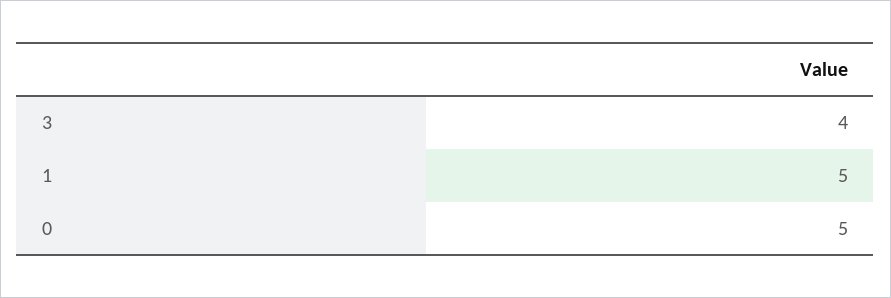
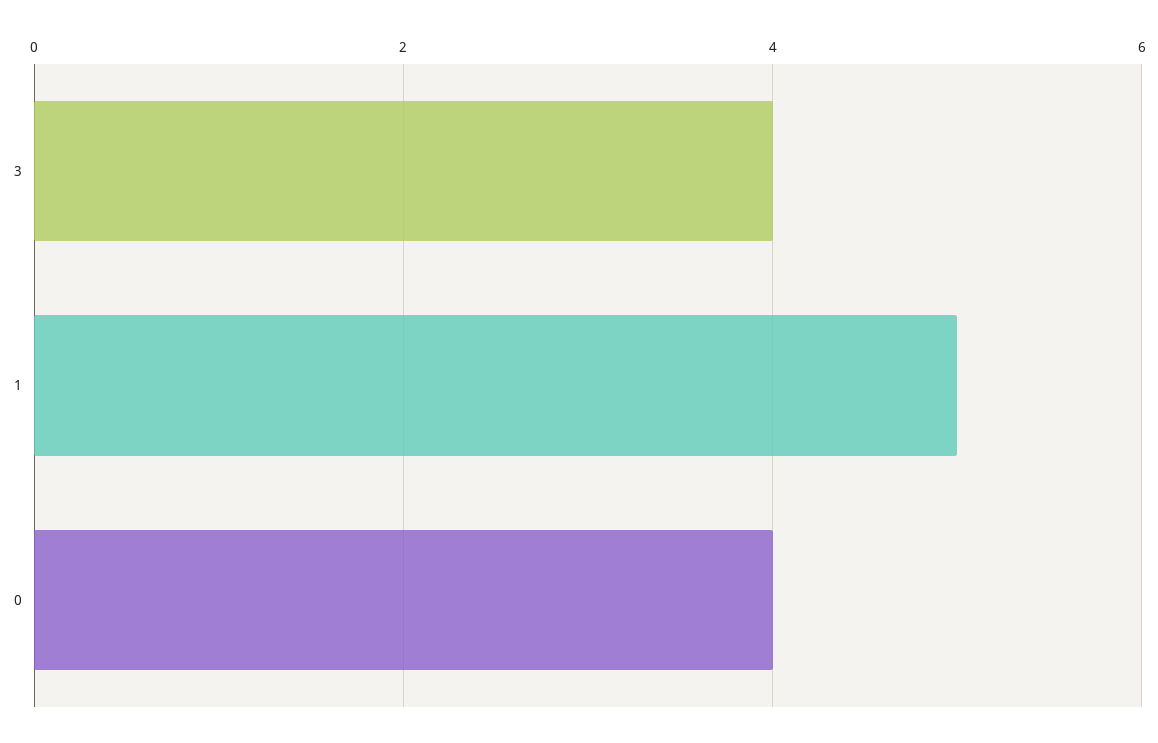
  {
    "3": 4,
    "1": 5,
-   "0": 5
+   "0": 4
  }

